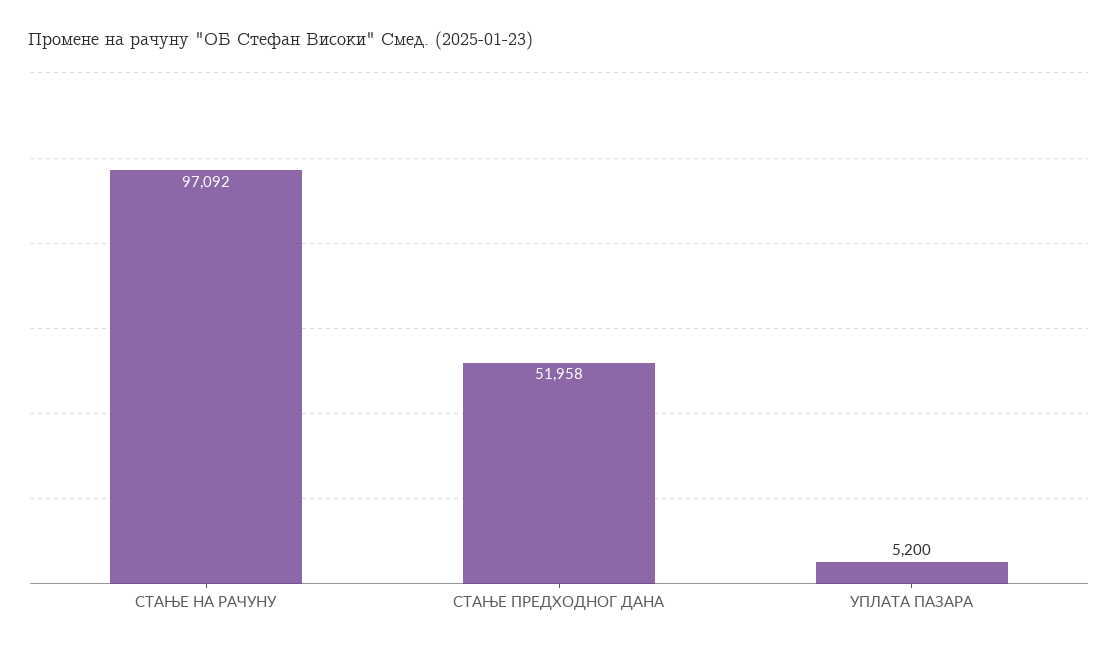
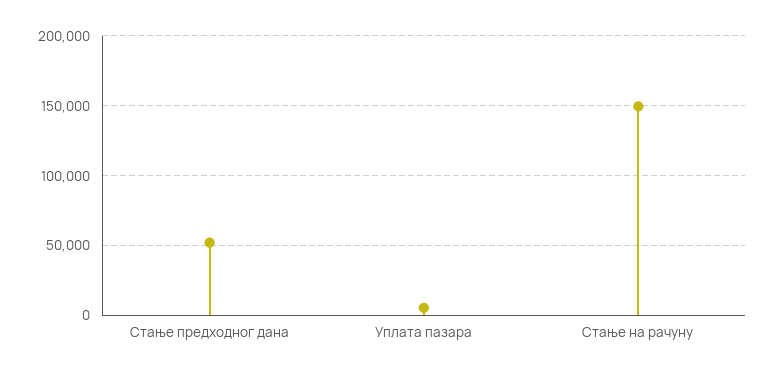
  {
-   "СТАЊЕ НА РАЧУНУ": 97092,
+   "СТАЊЕ НА РАЧУНУ": 150000,
    "СТАЊЕ ПРЕДХОДНОГ ДАНА": 51958,
    "УПЛАТА ПАЗАРА": 5200
  }

